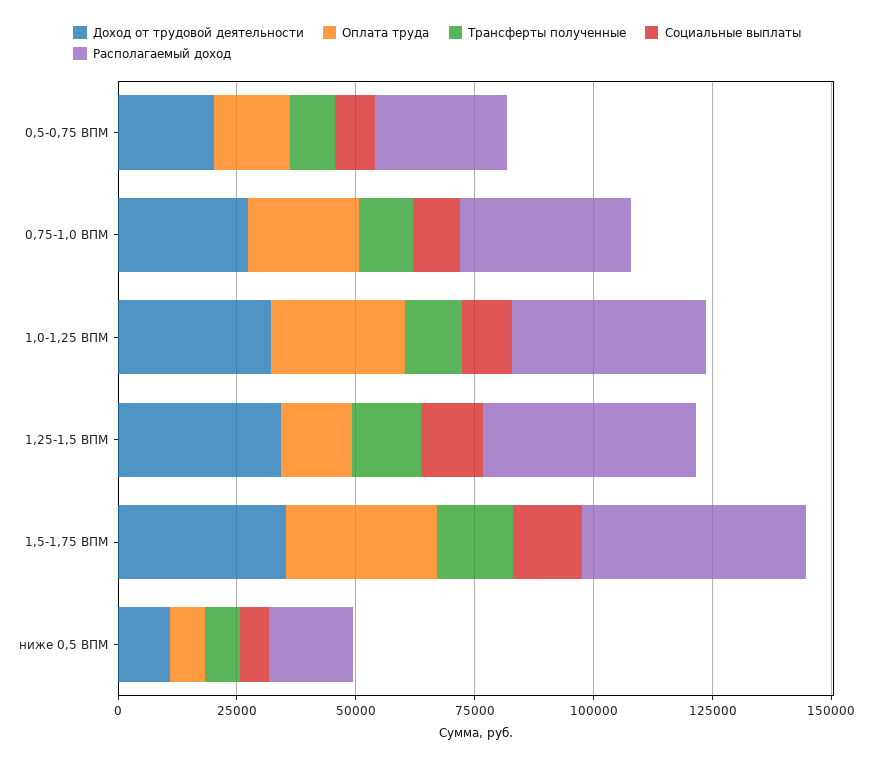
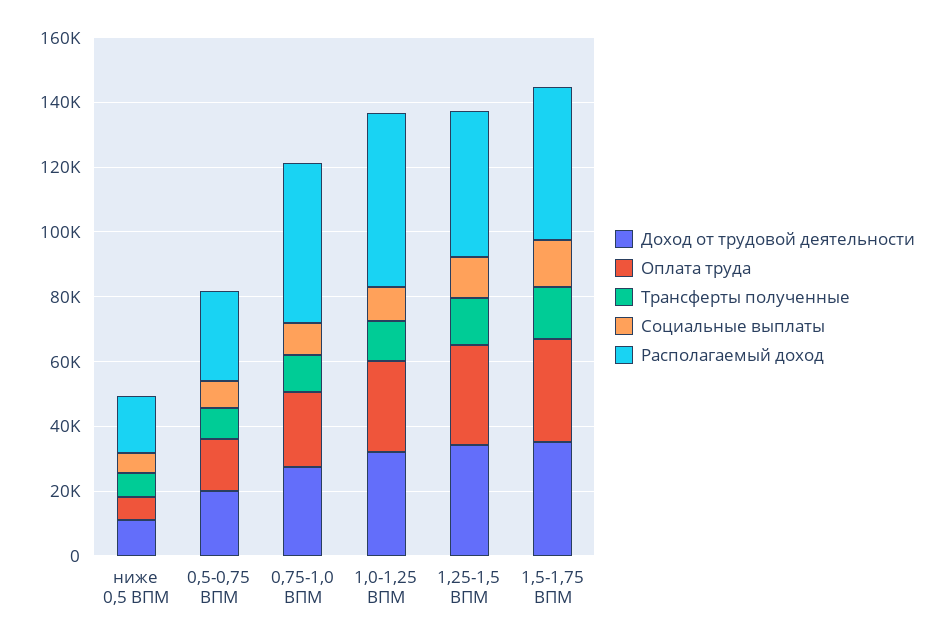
  {
    "Доход от трудовой деятельности": {
      "0,5-0,75 ВПМ": 20000,
      "0,75-1,0 ВПМ": 25000,
      "1,0-1,25 ВПМ": 30000,
      "1,25-1,5 ВПМ": 35000,
      "1,5-1,75 ВПМ": 35000,
      "ниже 0,5 ВПМ": 10000
    },
    "Оплата труда": {
      "0,5-0,75 ВПМ": 15000,
      "0,75-1,0 ВПМ": 25000,
      "1,0-1,25 ВПМ": 30000,
-     "1,25-1,5 ВПМ": 15000,
+     "1,25-1,5 ВПМ": 30000,
      "1,5-1,75 ВПМ": 30000,
      "ниже 0,5 ВПМ": 5000
    },
    "Трансферты полученные": {
      "0,5-0,75 ВПМ": 10000,
      "0,75-1,0 ВПМ": 10000,
      "1,0-1,25 ВПМ": 10000,
      "1,25-1,5 ВПМ": 15000,
      "1,5-1,75 ВПМ": 15000,
      "ниже 0,5 ВПМ": 5000
    },
    "Социальные выплаты": {
      "0,5-0,75 ВПМ": 10000,
      "0,75-1,0 ВПМ": 10000,
      "1,0-1,25 ВПМ": 10000,
      "1,25-1,5 ВПМ": 15000,
      "1,5-1,75 ВПМ": 15000,
      "ниже 0,5 ВПМ": 5000
    },
    "Располагаемый доход": {
      "0,5-0,75 ВПМ": 30000,
-     "0,75-1,0 ВПМ": 35000,
+     "0,75-1,0 ВПМ": 50000,
-     "1,0-1,25 ВПМ": 40000,
+     "1,0-1,25 ВПМ": 55000,
      "1,25-1,5 ВПМ": 45000,
      "1,5-1,75 ВПМ": 45000,
      "ниже 0,5 ВПМ": 20000
    }
  }

